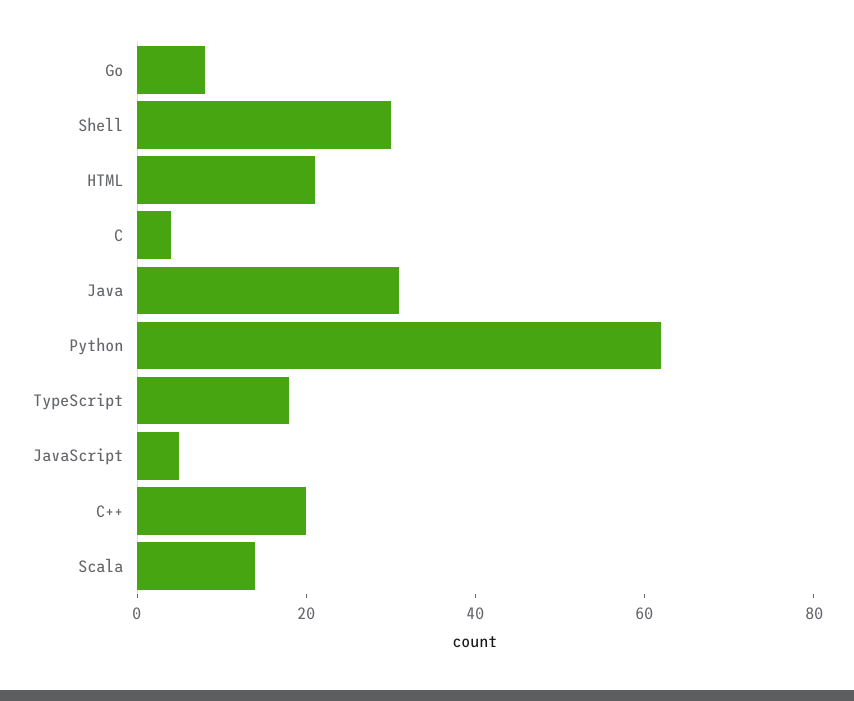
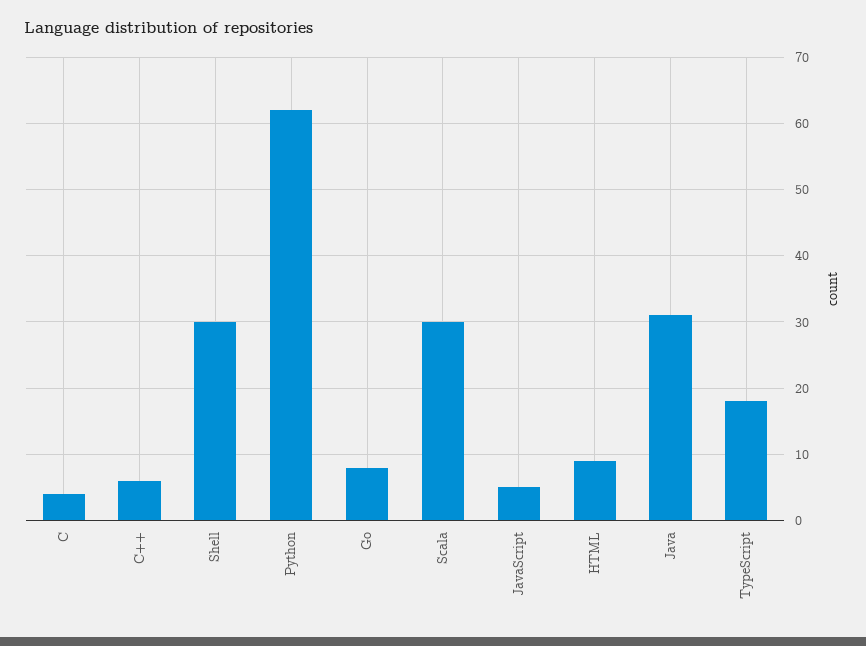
  {
    "Go": 8,
    "Shell": 30,
-   "HTML": 20,
+   "HTML": 9,
    "C": 4,
    "Java": 31,
    "Python": 62,
    "TypeScript": 18,
    "JavaScript": 5,
-   "C++": 20,
+   "C++": 6,
-   "Scala": 15
+   "Scala": 30
  }

